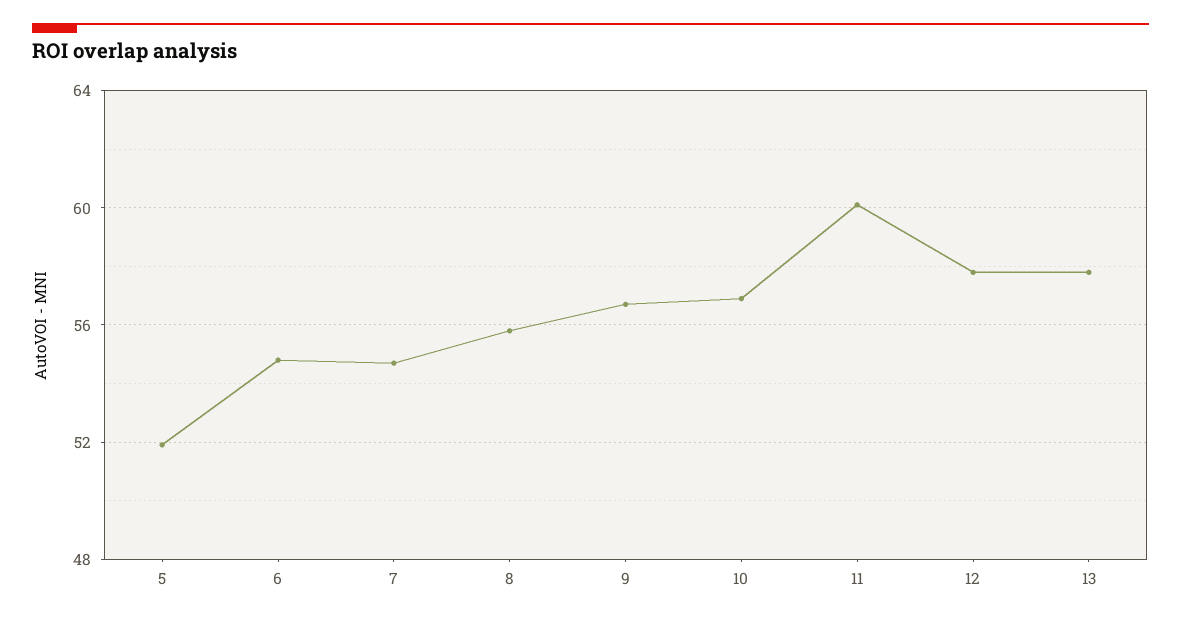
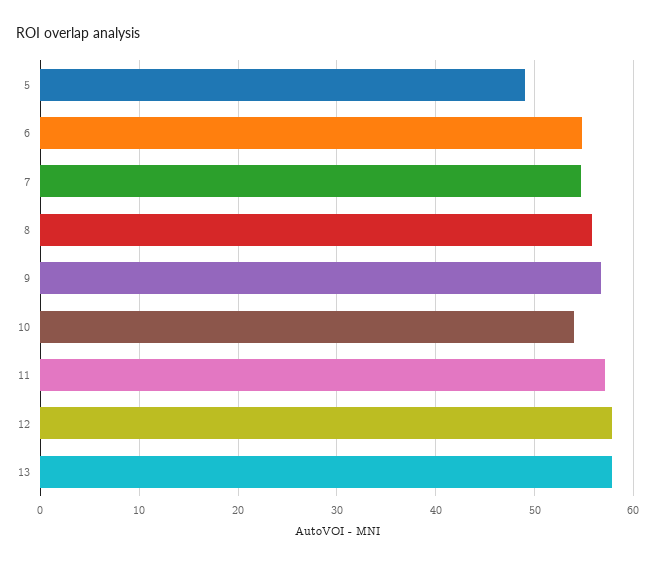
  {
-   "5": 52,
+   "5": 49,
    "6": 55,
    "7": 54.5,
    "8": 56,
    "9": 56.5,
-   "10": 57,
+   "10": 54,
-   "11": 60,
+   "11": 57,
    "12": 58,
    "13": 58
  }

